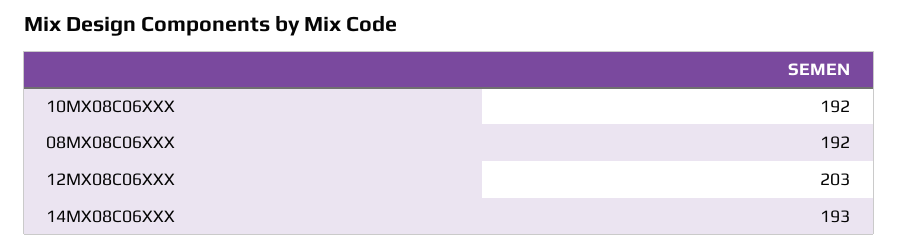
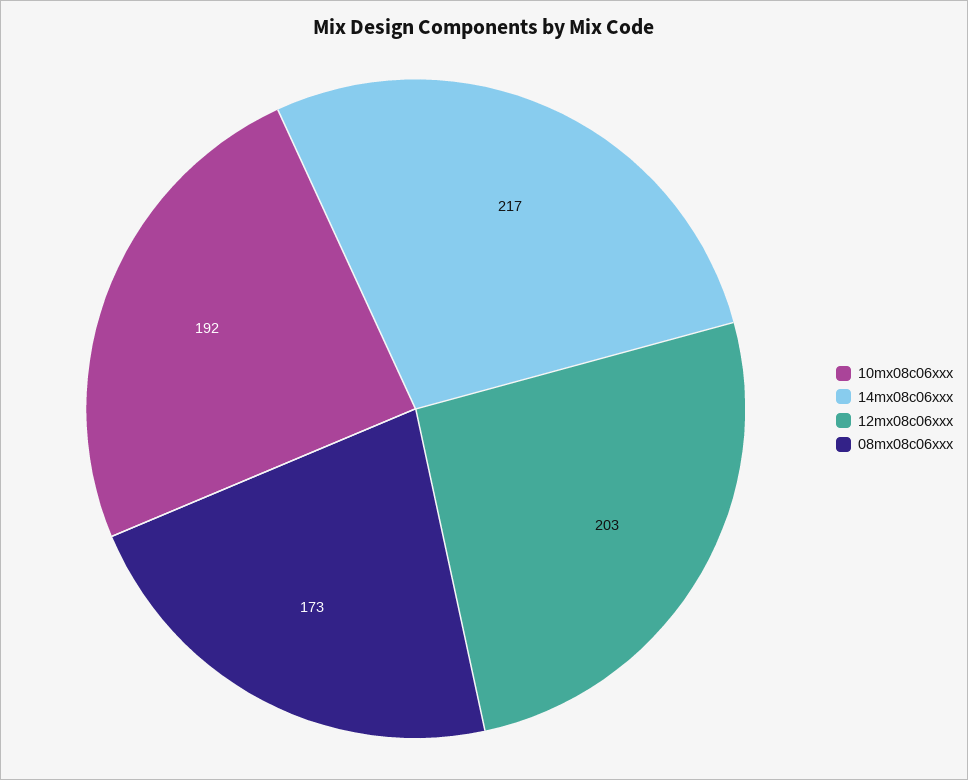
  {
    "10MX08C06XXX": 192,
-   "08MX08C06XXX": 192,
+   "08MX08C06XXX": 173,
    "12MX08C06XXX": 203,
-   "14MX08C06XXX": 193
+   "14MX08C06XXX": 217
  }

